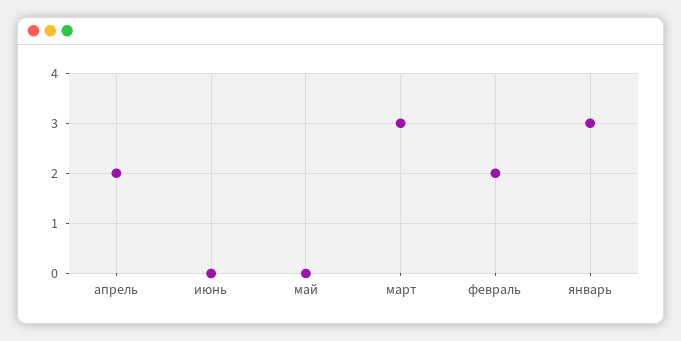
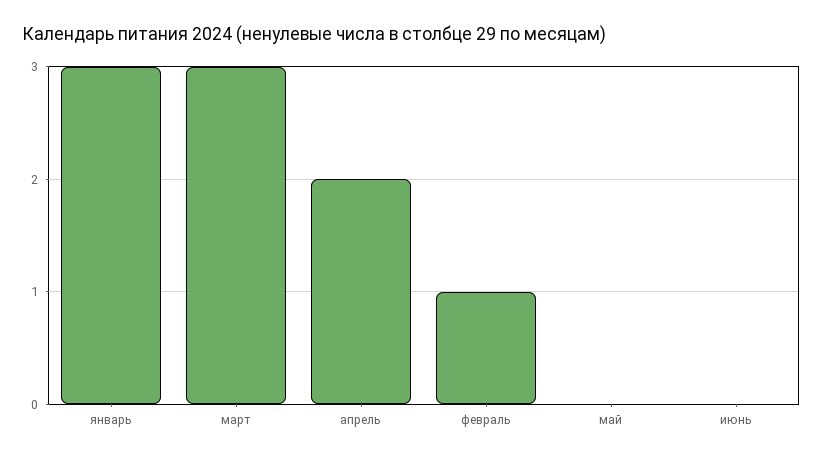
  {
    "апрель": 2,
    "июнь": 0,
    "май": 0,
    "март": 3,
-   "февраль": 2,
+   "февраль": 1,
    "январь": 3
  }

